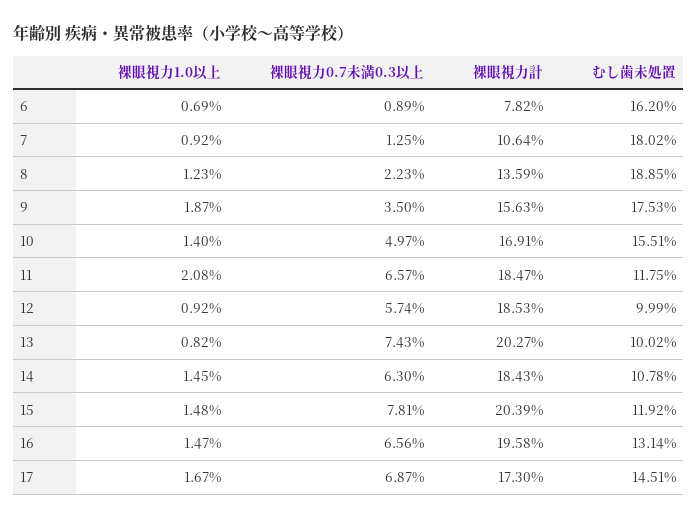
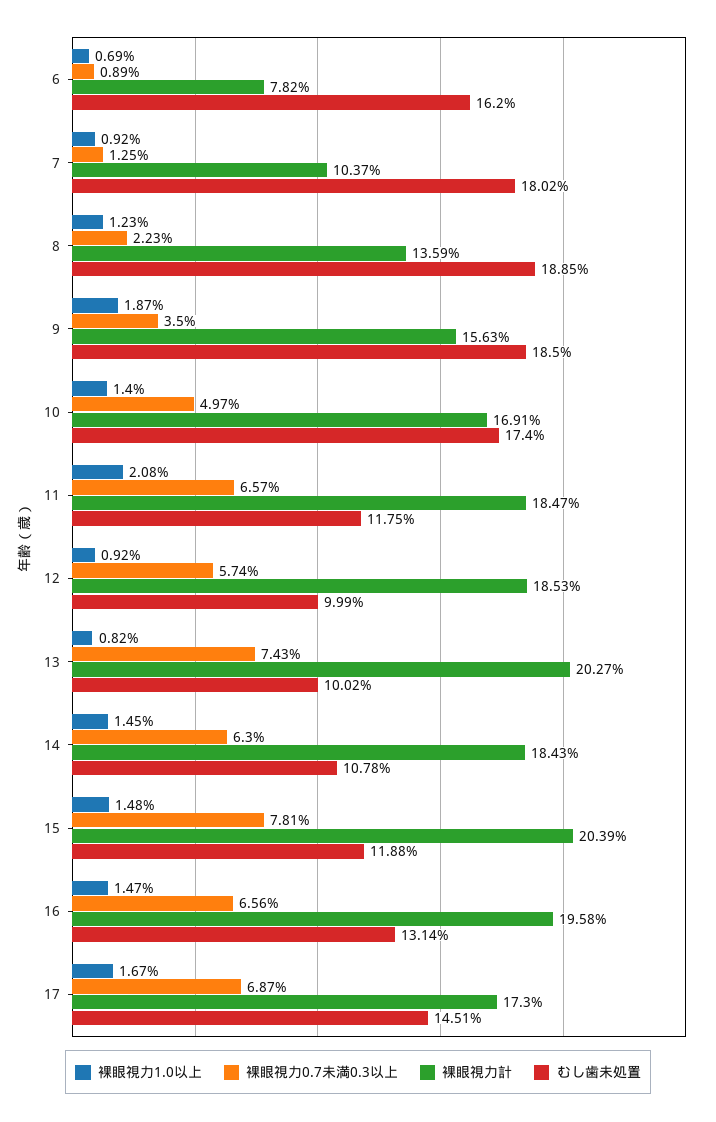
  {
    "裸眼視力1.0以上": {
      "6": 0.69,
      "7": 0.92,
      "8": 1.23,
      "9": 1.87,
      "10": 1.4,
      "11": 2.08,
      "12": 0.92,
      "13": 0.82,
      "14": 1.45,
      "15": 1.48,
      "16": 1.47,
      "17": 1.67
    },
    "裸眼視力0.7未満0.3以上": {
      "6": 0.89,
      "7": 1.25,
      "8": 2.23,
      "9": 3.5,
      "10": 4.97,
      "11": 6.57,
      "12": 5.74,
      "13": 7.43,
      "14": 6.3,
      "15": 7.81,
      "16": 6.56,
      "17": 6.87
    },
    "裸眼視力計": {
      "6": 7.82,
-     "7": 10.64,
+     "7": 10.37,
      "8": 13.59,
      "9": 15.63,
      "10": 16.91,
      "11": 18.47,
      "12": 18.53,
      "13": 20.27,
      "14": 18.43,
      "15": 20.39,
      "16": 19.58,
      "17": 17.3
    },
    "むし歯未処置": {
      "6": 16.2,
      "7": 18.02,
      "8": 18.85,
-     "9": 17.53,
+     "9": 18.5,
-     "10": 15.51,
+     "10": 17.4,
      "11": 11.75,
      "12": 9.99,
      "13": 10.02,
      "14": 10.78,
-     "15": 11.92,
+     "15": 11.88,
      "16": 13.14,
      "17": 14.51
    }
  }

